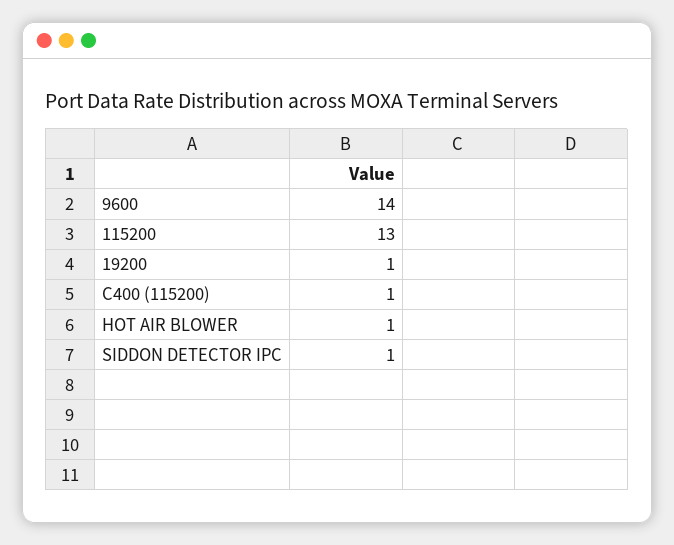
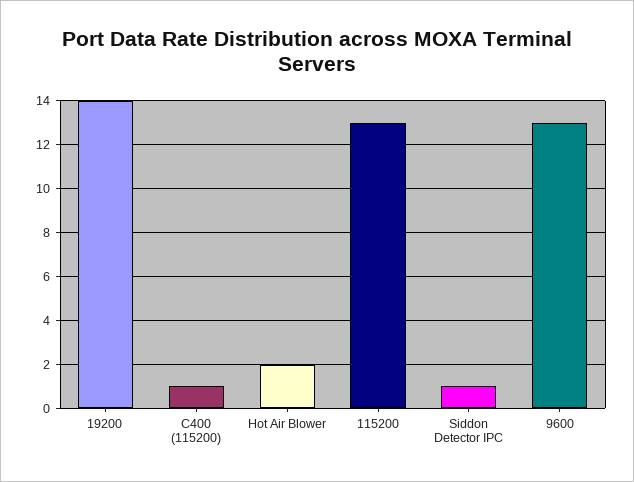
  {
-   "9600": 14,
+   "9600": 13,
    "115200": 13,
-   "19200": 1,
+   "19200": 14,
    "C400 (115200)": 1,
-   "HOT AIR BLOWER": 1,
+   "HOT AIR BLOWER": 2,
    "SIDDON DETECTOR IPC": 1
  }

